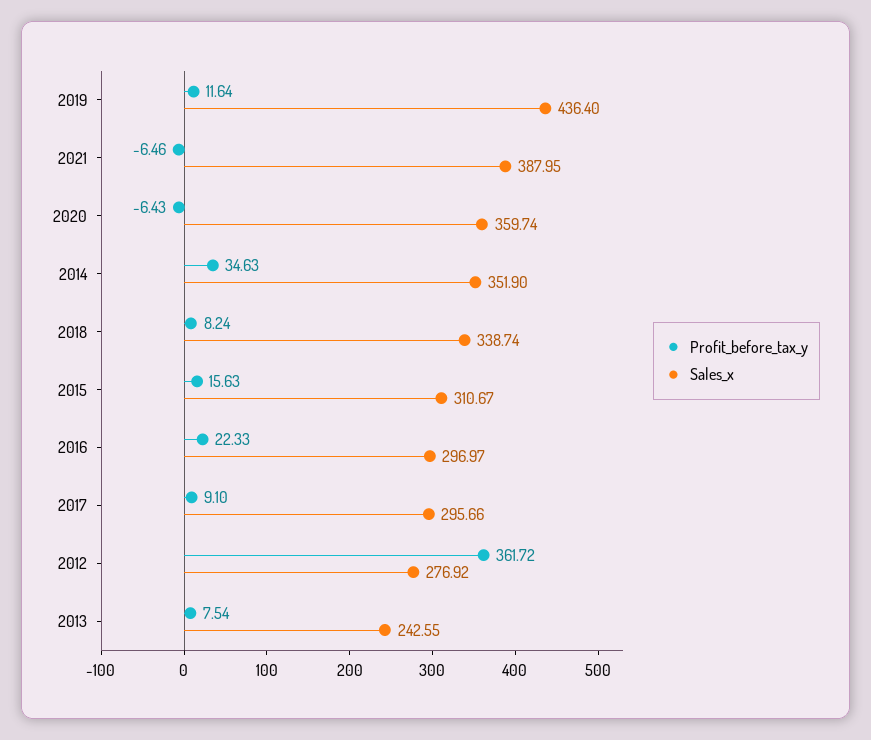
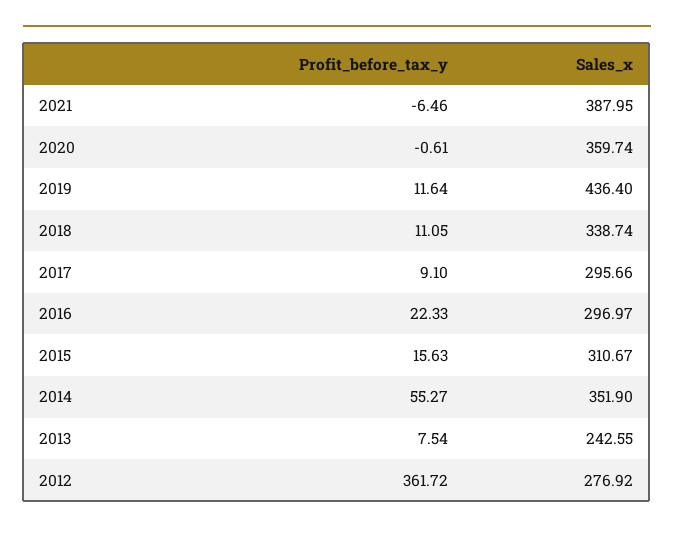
  {
    "Profit_before_tax_y": {
      "2019": 11.64,
      "2021": -6.46,
-     "2020": -6.43,
+     "2020": -0.61,
-     "2014": 34.63,
+     "2014": 55.27,
-     "2018": 8.24,
+     "2018": 11.05,
      "2015": 15.63,
      "2016": 22.33,
      "2017": 9.1,
      "2012": 361.72,
      "2013": 7.54
    },
    "Sales_x": {
      "2019": 436.4,
      "2021": 387.95,
      "2020": 359.74,
      "2014": 351.9,
      "2018": 338.74,
      "2015": 310.67,
      "2016": 296.97,
      "2017": 295.66,
      "2012": 276.92,
      "2013": 242.55
    }
  }

